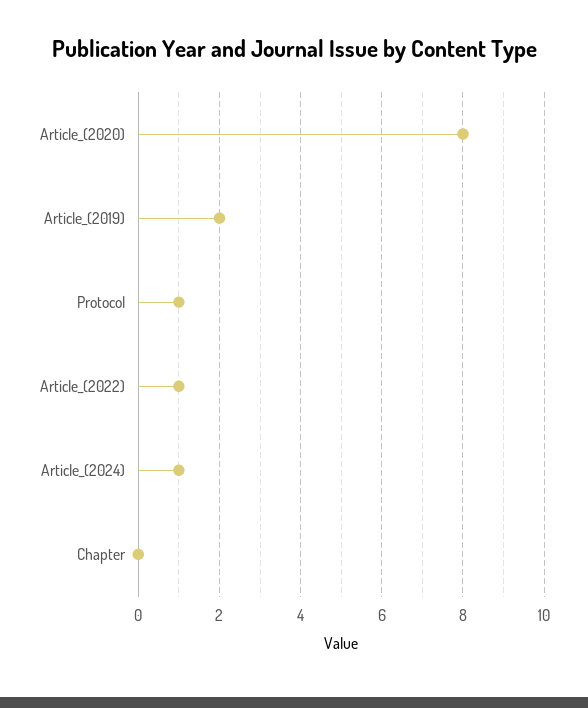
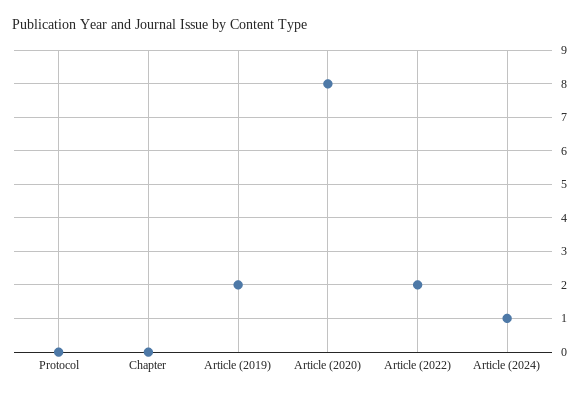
  {
    "Article_(2020)": 8,
    "Article_(2019)": 2,
-   "Protocol": 1,
+   "Protocol": 0,
-   "Article_(2022)": 1,
+   "Article_(2022)": 2,
    "Article_(2024)": 1,
    "Chapter": 0
  }

